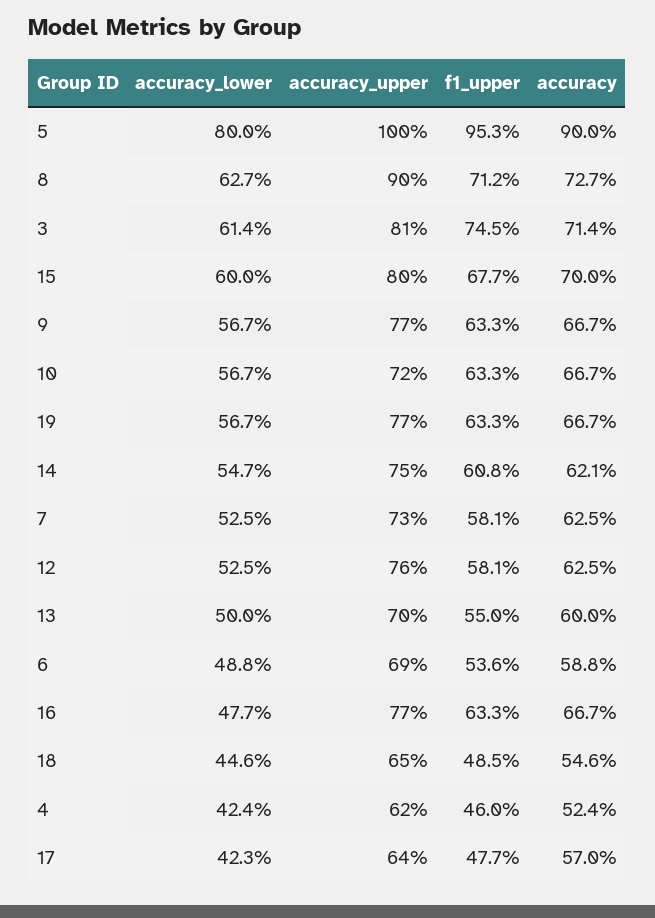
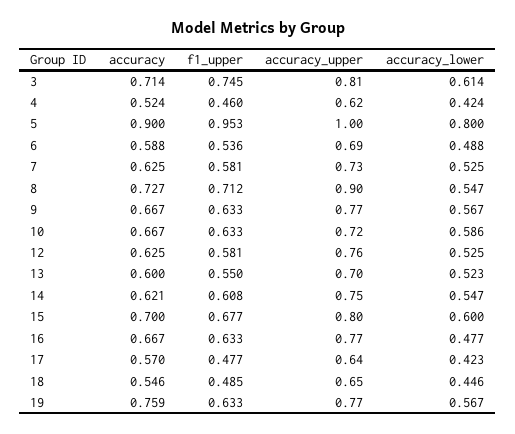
  {
    "accuracy_lower": {
      "5": 0.8,
-     "8": 0.627,
+     "8": 0.547,
      "3": 0.614,
      "15": 0.6,
      "9": 0.567,
-     "10": 0.567,
+     "10": 0.586,
      "19": 0.567,
      "14": 0.547,
      "7": 0.525,
      "12": 0.525,
-     "13": 0.5,
+     "13": 0.523,
      "6": 0.488,
      "16": 0.477,
      "18": 0.446,
      "4": 0.424,
      "17": 0.423
    },
    "accuracy_upper": {
      "5": 1,
      "8": 0.9,
      "3": 0.81,
      "15": 0.8,
      "9": 0.77,
      "10": 0.72,
      "19": 0.77,
      "14": 0.75,
      "7": 0.73,
      "12": 0.76,
      "13": 0.7,
      "6": 0.69,
      "16": 0.77,
      "18": 0.65,
      "4": 0.62,
      "17": 0.64
    },
    "f1_upper": {
      "5": 0.953,
      "8": 0.712,
      "3": 0.745,
      "15": 0.677,
      "9": 0.633,
      "10": 0.633,
      "19": 0.633,
      "14": 0.608,
      "7": 0.581,
      "12": 0.581,
      "13": 0.55,
      "6": 0.536,
      "16": 0.633,
      "18": 0.485,
      "4": 0.46,
      "17": 0.477
    },
    "accuracy": {
      "5": 0.9,
      "8": 0.727,
      "3": 0.714,
      "15": 0.7,
      "9": 0.667,
      "10": 0.667,
-     "19": 0.667,
+     "19": 0.759,
      "14": 0.621,
      "7": 0.625,
      "12": 0.625,
      "13": 0.6,
      "6": 0.588,
      "16": 0.667,
      "18": 0.546,
      "4": 0.524,
      "17": 0.57
    }
  }

